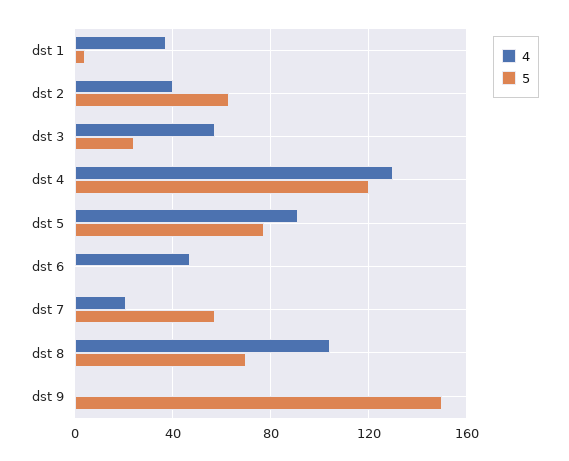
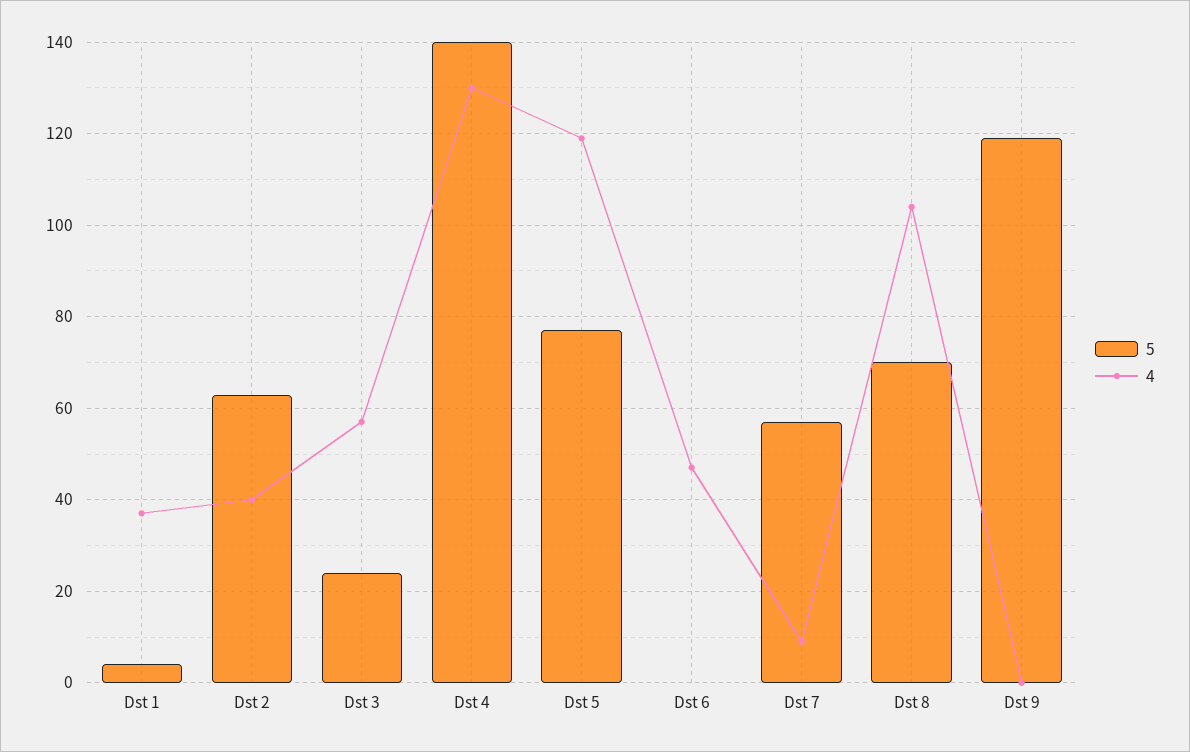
  {
    "4": {
      "dst 1": 35,
      "dst 2": 40,
      "dst 3": 55,
      "dst 4": 130,
-     "dst 5": 90,
+     "dst 5": 120,
      "dst 6": 45,
-     "dst 7": 20,
+     "dst 7": 10,
      "dst 8": 105,
      "dst 9": 0
    },
    "5": {
      "dst 1": 5,
      "dst 2": 65,
      "dst 3": 25,
-     "dst 4": 120,
+     "dst 4": 140,
      "dst 5": 75,
      "dst 6": 0,
      "dst 7": 55,
      "dst 8": 70,
-     "dst 9": 150
+     "dst 9": 120
    }
  }

